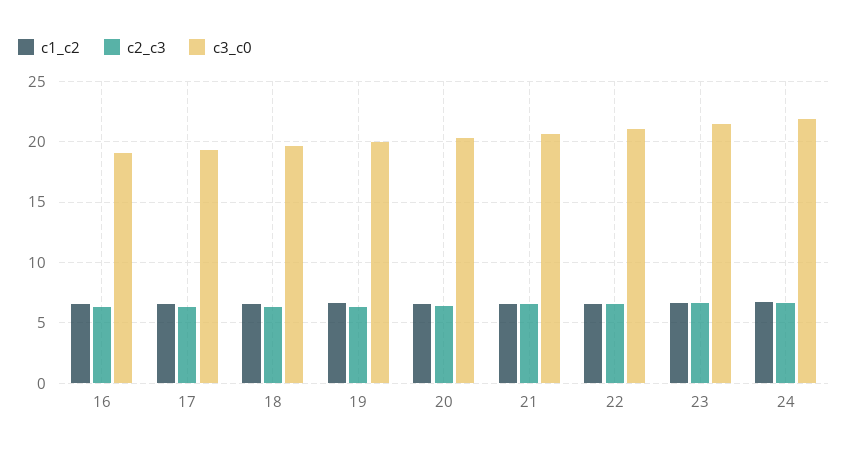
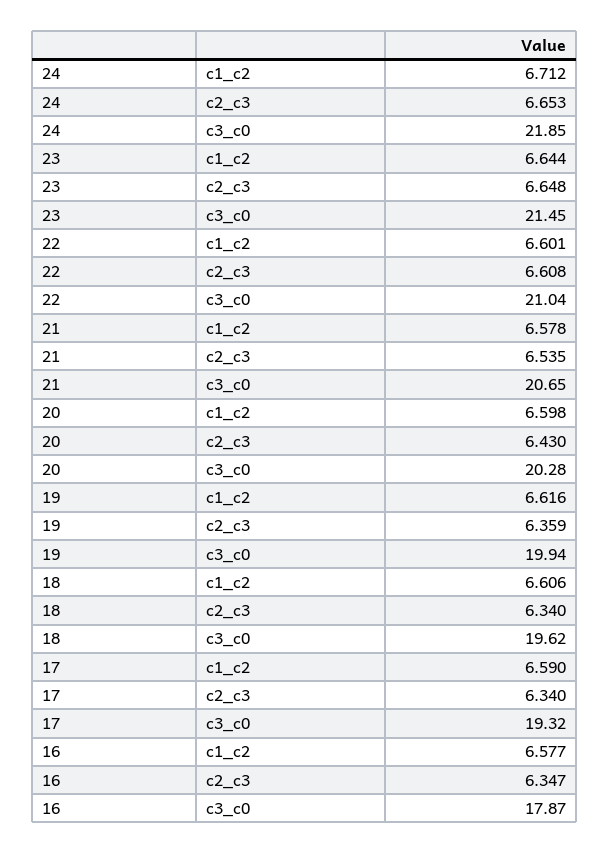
  {
    "c1_c2": {
      "16": 6.577,
      "17": 6.59,
      "18": 6.606,
      "19": 6.616,
      "20": 6.598,
      "21": 6.578,
      "22": 6.601,
      "23": 6.644,
      "24": 6.712
    },
    "c2_c3": {
      "16": 6.347,
      "17": 6.34,
      "18": 6.34,
      "19": 6.359,
      "20": 6.43,
      "21": 6.535,
      "22": 6.608,
      "23": 6.648,
      "24": 6.653
    },
    "c3_c0": {
-     "16": 19,
+     "16": 17.87,
      "17": 19.32,
      "18": 19.62,
      "19": 19.94,
      "20": 20.28,
      "21": 20.65,
      "22": 21.04,
      "23": 21.45,
      "24": 21.85
    }
  }

